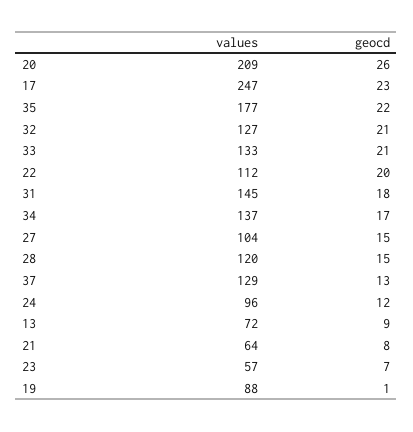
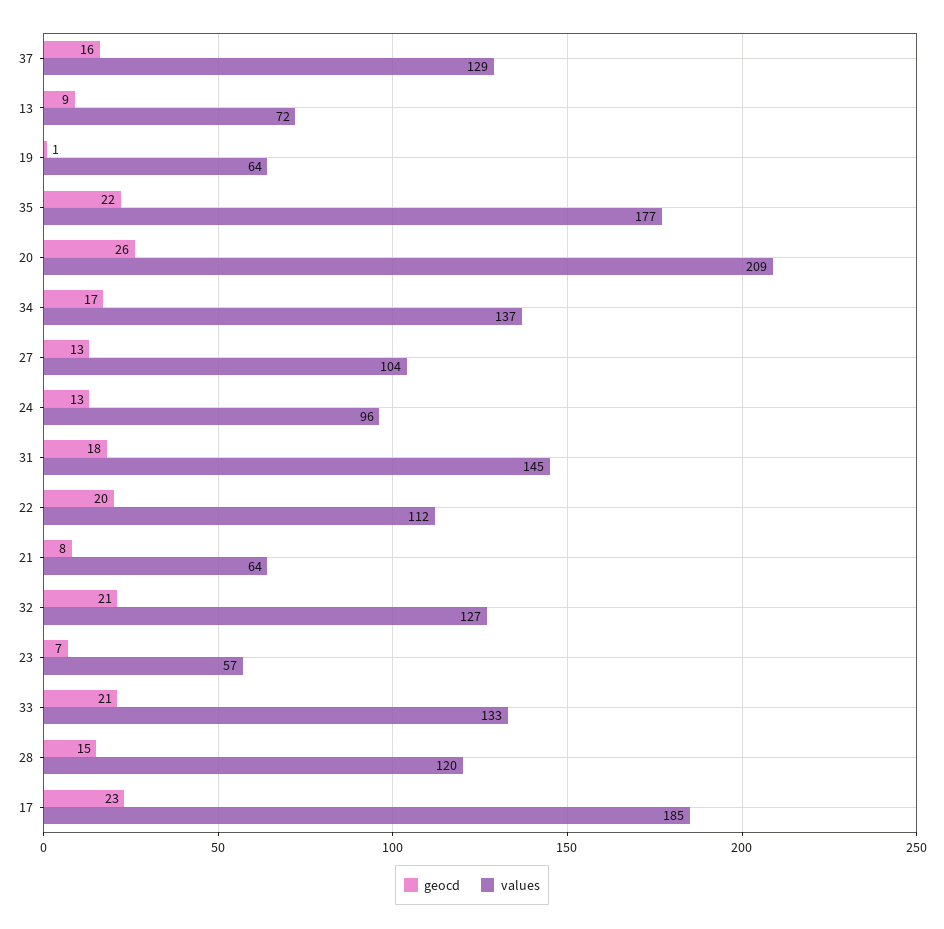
  {
    "values": {
      "20": 209,
-     "17": 247,
+     "17": 185,
      "35": 177,
      "32": 127,
      "33": 133,
      "22": 112,
      "31": 145,
      "34": 137,
      "27": 104,
      "28": 120,
      "37": 129,
      "24": 96,
      "13": 72,
      "21": 64,
      "23": 57,
-     "19": 88
+     "19": 64
    },
    "geocd": {
      "20": 26,
      "17": 23,
      "35": 22,
      "32": 21,
      "33": 21,
      "22": 20,
      "31": 18,
      "34": 17,
-     "27": 15,
+     "27": 13,
      "28": 15,
-     "37": 13,
+     "37": 16,
-     "24": 12,
+     "24": 13,
      "13": 9,
      "21": 8,
      "23": 7,
      "19": 1
    }
  }

